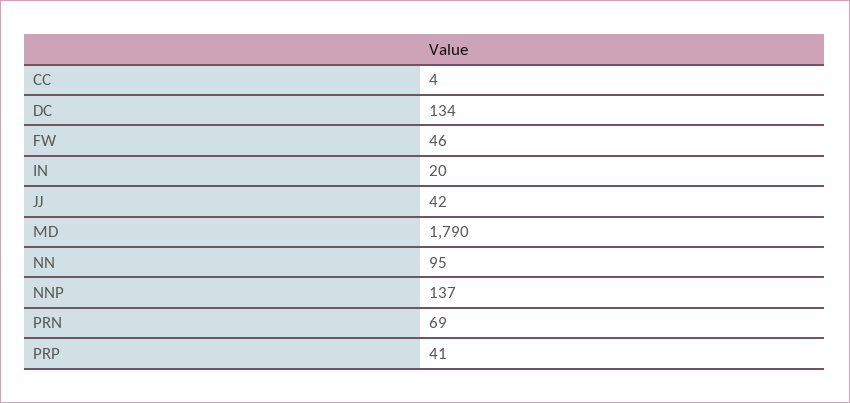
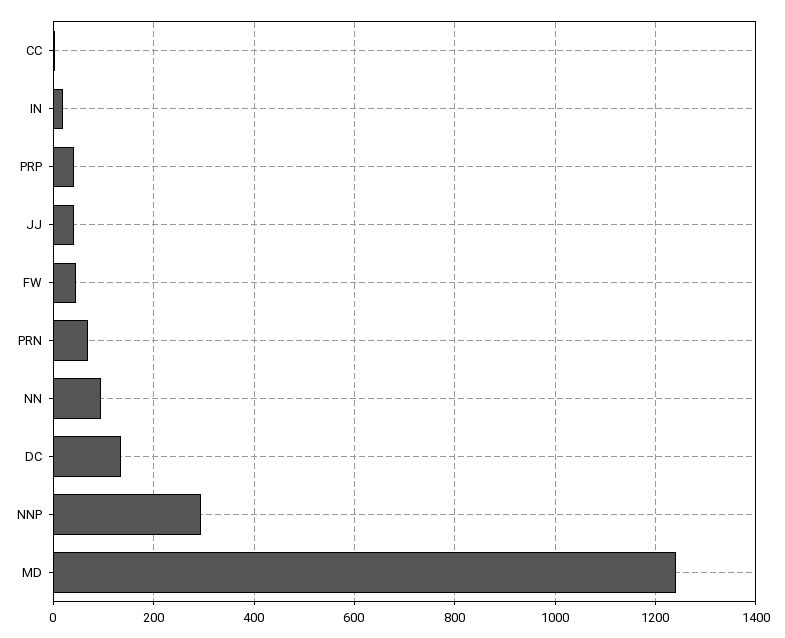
  {
    "CC": 4,
    "DC": 134,
    "FW": 46,
    "IN": 20,
    "JJ": 42,
-   "MD": 1790,
+   "MD": 1240,
    "NN": 95,
-   "NNP": 137,
+   "NNP": 300,
    "PRN": 69,
    "PRP": 41
  }

